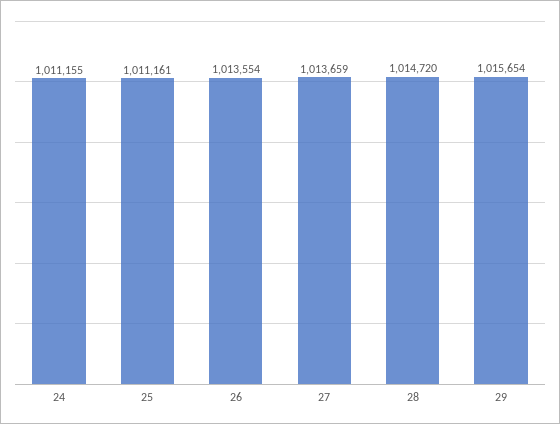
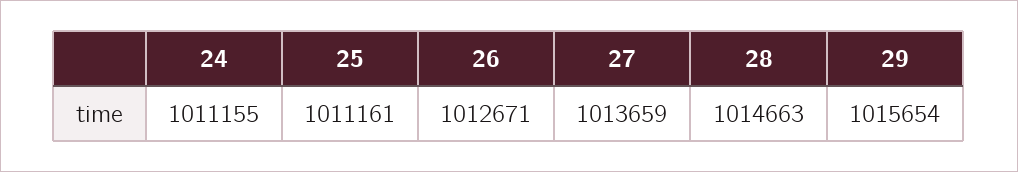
  {
    "24": 1011155,
    "25": 1011161,
-   "26": 1013554,
+   "26": 1012671,
    "27": 1013659,
-   "28": 1014720,
+   "28": 1014663,
    "29": 1015654
  }

